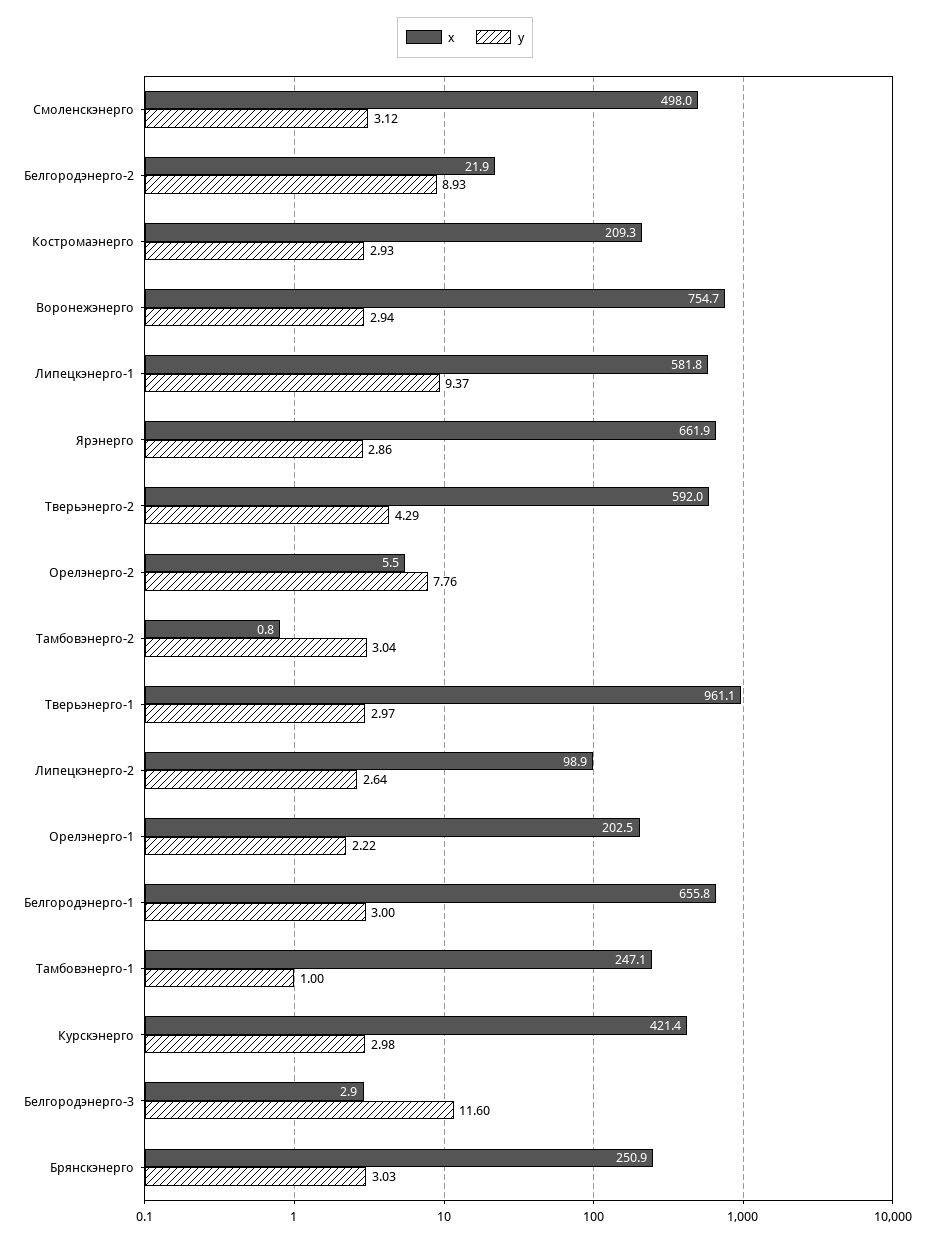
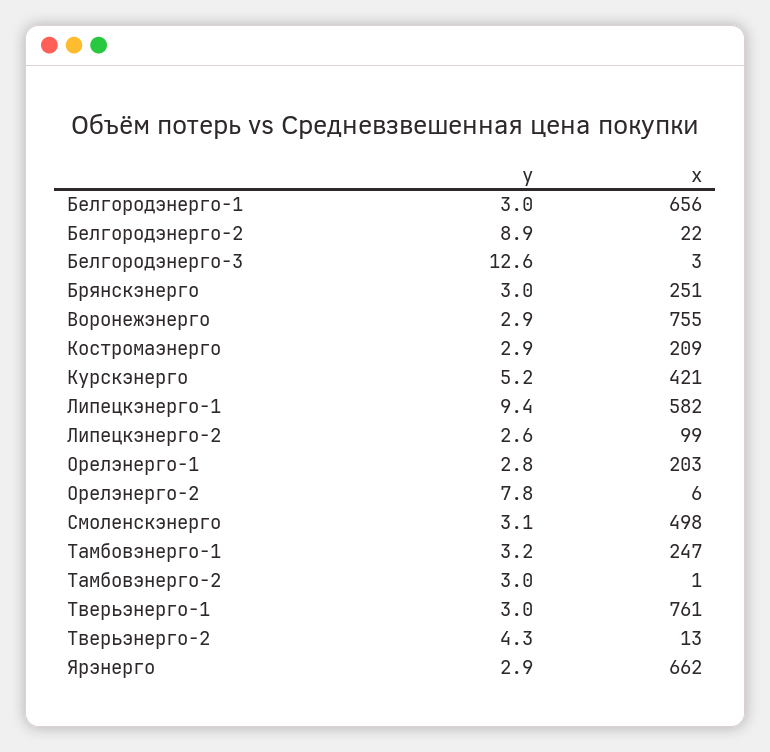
  {
    "x": {
      "Смоленскэнерго": 498,
      "Белгородэнерго-2": 21.9,
      "Костромаэнерго": 209.3,
      "Воронежэнерго": 754.7,
      "Липецкэнерго-1": 581.8,
      "Ярэнерго": 661.9,
-     "Тверьэнерго-2": 592,
+     "Тверьэнерго-2": 13,
      "Орелэнерго-2": 5.5,
      "Тамбовэнерго-2": 0.8,
-     "Тверьэнерго-1": 961.1,
+     "Тверьэнерго-1": 761,
      "Липецкэнерго-2": 98.9,
      "Орелэнерго-1": 202.5,
      "Белгородэнерго-1": 655.8,
      "Тамбовэнерго-1": 247.1,
      "Курскэнерго": 421.4,
      "Белгородэнерго-3": 2.9,
      "Брянскэнерго": 250.9
    },
    "y": {
      "Смоленскэнерго": 3.12,
      "Белгородэнерго-2": 8.93,
      "Костромаэнерго": 2.93,
      "Воронежэнерго": 2.94,
      "Липецкэнерго-1": 9.37,
      "Ярэнерго": 2.86,
      "Тверьэнерго-2": 4.29,
      "Орелэнерго-2": 7.76,
      "Тамбовэнерго-2": 3.04,
      "Тверьэнерго-1": 2.97,
      "Липецкэнерго-2": 2.64,
-     "Орелэнерго-1": 2.22,
+     "Орелэнерго-1": 2.8,
      "Белгородэнерго-1": 3,
-     "Тамбовэнерго-1": 1,
+     "Тамбовэнерго-1": 3.2,
-     "Курскэнерго": 2.98,
+     "Курскэнерго": 5.2,
-     "Белгородэнерго-3": 11.6,
+     "Белгородэнерго-3": 12.6,
      "Брянскэнерго": 3.03
    }
  }

